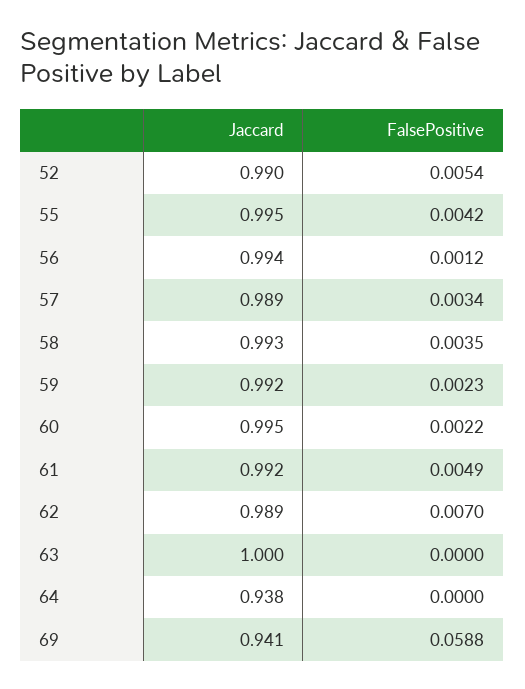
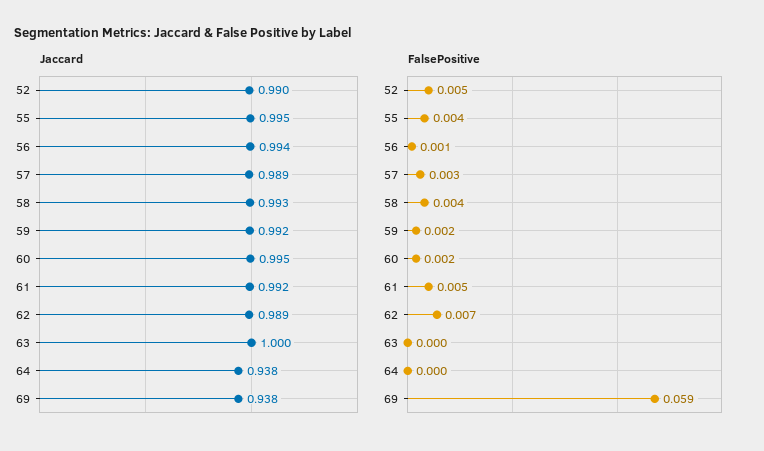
  {
    "Jaccard": {
      "52": 0.99,
      "55": 0.995,
      "56": 0.994,
      "57": 0.989,
      "58": 0.993,
      "59": 0.992,
      "60": 0.995,
      "61": 0.992,
      "62": 0.989,
      "63": 1,
      "64": 0.938,
-     "69": 0.941
+     "69": 0.938
    },
    "FalsePositive": {
      "52": 0.0054,
      "55": 0.0042,
      "56": 0.0012,
      "57": 0.0034,
      "58": 0.0035,
      "59": 0.0023,
      "60": 0.0022,
      "61": 0.0049,
      "62": 0.007,
      "63": 0,
      "64": 0,
      "69": 0.0588
    }
  }

